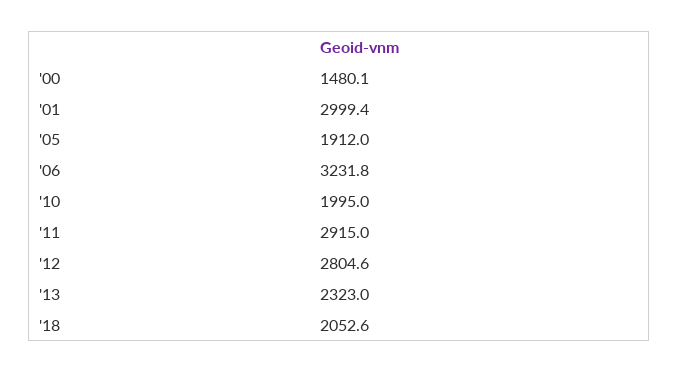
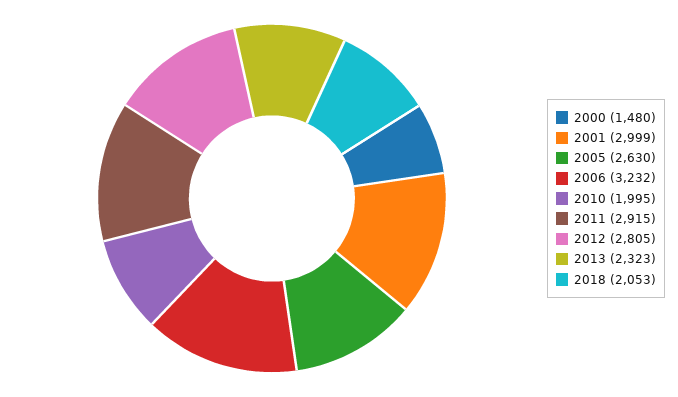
  {
    "'00": 1480.1,
    "'01": 2999.4,
-   "'05": 1912,
+   "'05": 2630,
    "'06": 3231.8,
    "'10": 1995,
    "'11": 2915,
    "'12": 2804.6,
    "'13": 2323,
    "'18": 2052.6
  }

